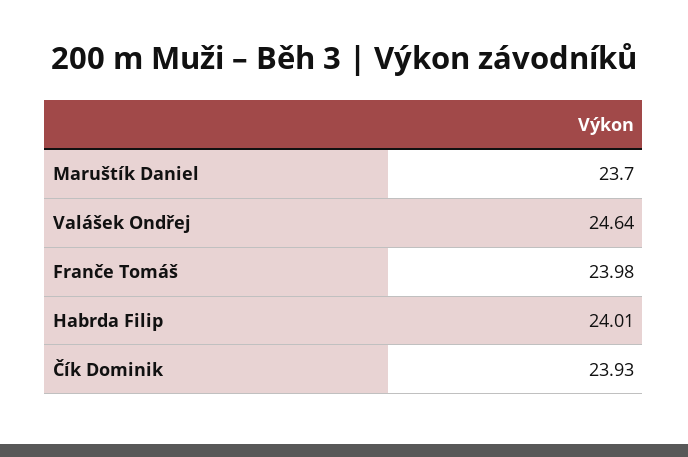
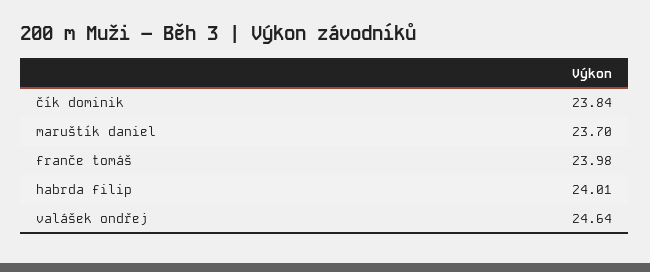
  {
    "Maruštík Daniel": 23.7,
    "Valášek Ondřej": 24.64,
    "Franče Tomáš": 23.98,
    "Habrda Filip": 24.01,
-   "Čík Dominik": 23.93
+   "Čík Dominik": 23.84
  }

